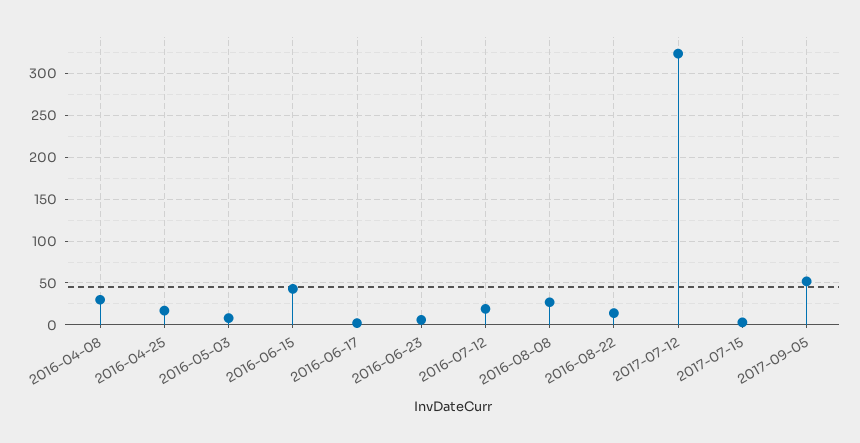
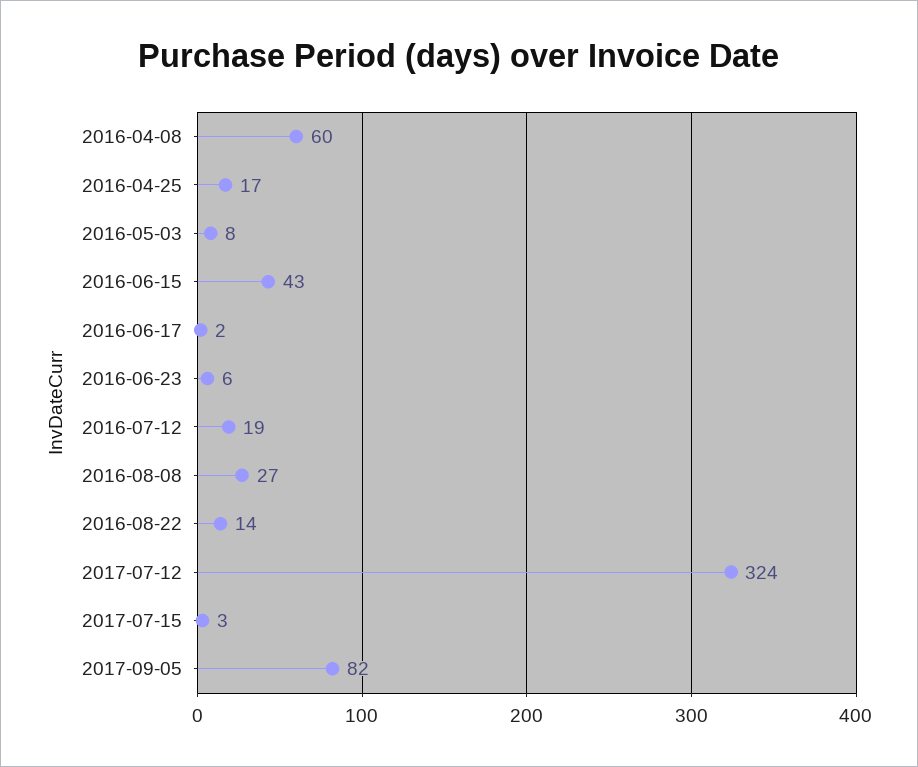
  {
-   "2016-04-08": 30,
+   "2016-04-08": 60,
    "2016-04-25": 17,
    "2016-05-03": 8,
    "2016-06-15": 43,
    "2016-06-17": 2,
    "2016-06-23": 6,
    "2016-07-12": 19,
    "2016-08-08": 27,
    "2016-08-22": 14,
    "2017-07-12": 324,
    "2017-07-15": 3,
-   "2017-09-05": 50
+   "2017-09-05": 82
  }

